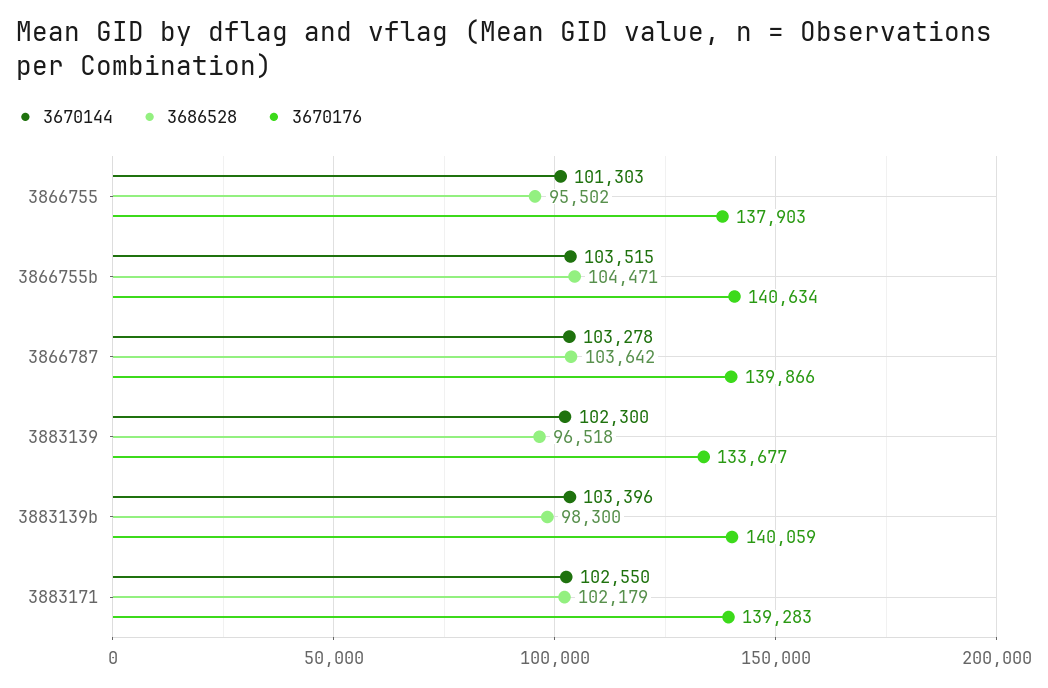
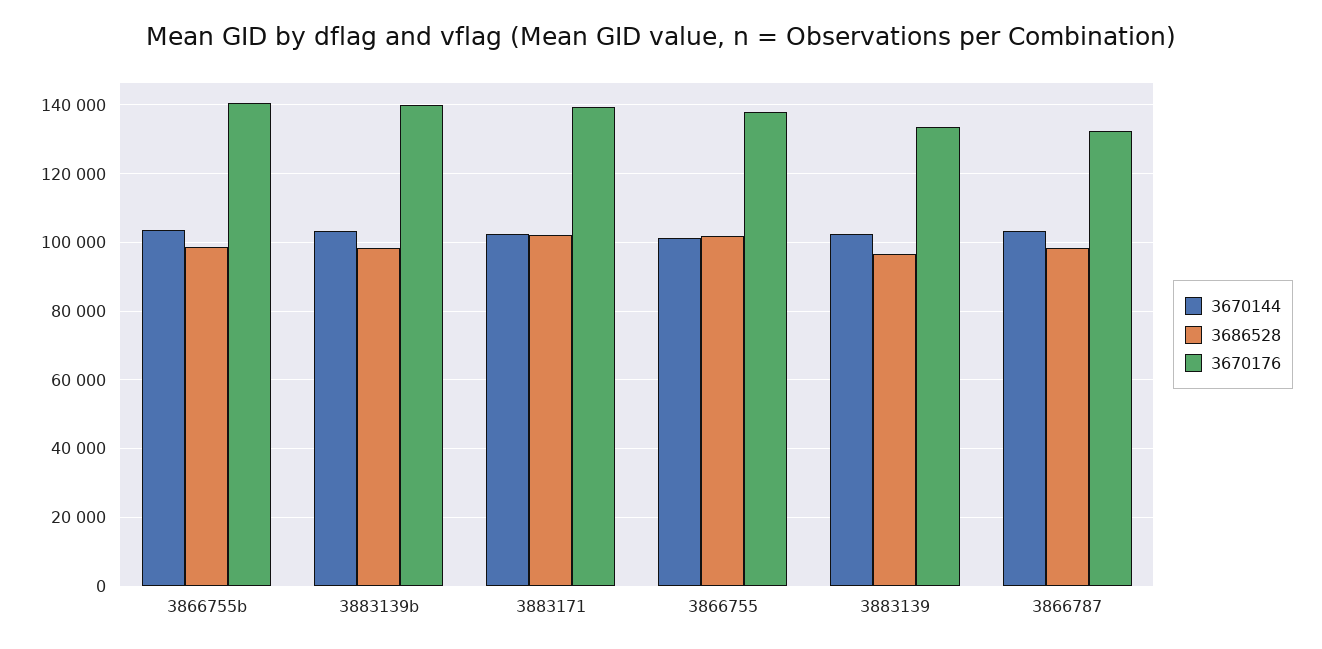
  {
    "3670144": {
      "3866755": 101303,
      "3866755b": 103515,
      "3866787": 103278,
      "3883139": 102300,
      "3883139b": 103396,
      "3883171": 102550
    },
    "3686528": {
-     "3866755": 95502,
+     "3866755": 102000,
-     "3866755b": 104471,
+     "3866755b": 98000,
-     "3866787": 103642,
+     "3866787": 98000,
      "3883139": 96518,
      "3883139b": 98300,
      "3883171": 102179
    },
    "3670176": {
      "3866755": 137903,
      "3866755b": 140634,
-     "3866787": 139866,
+     "3866787": 132000,
      "3883139": 133677,
      "3883139b": 140059,
      "3883171": 139283
    }
  }

